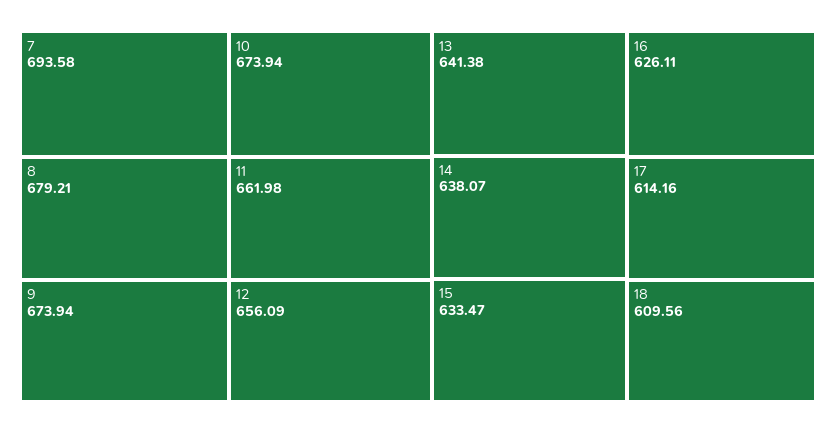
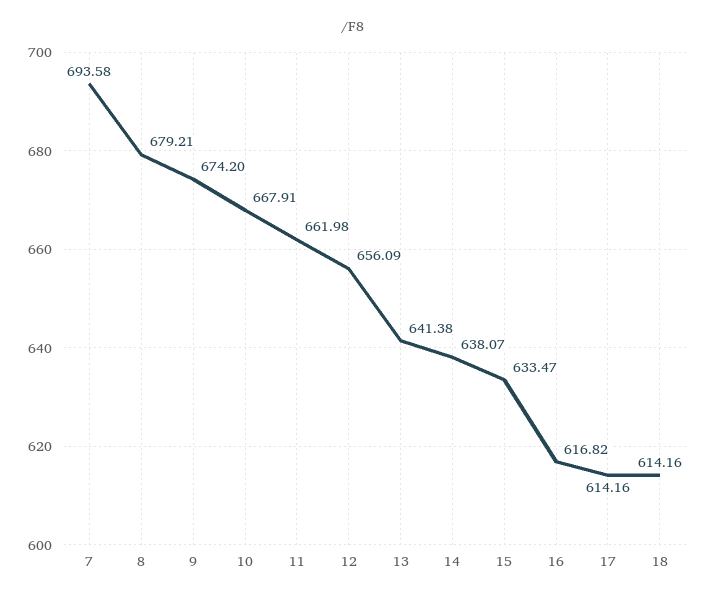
  {
    "7": 693.58,
    "8": 679.21,
-   "9": 673.94,
+   "9": 674.2,
-   "10": 673.94,
+   "10": 667.91,
    "11": 661.98,
    "12": 656.09,
    "13": 641.38,
    "14": 638.07,
    "15": 633.47,
-   "16": 626.11,
+   "16": 616.82,
    "17": 614.16,
-   "18": 609.56
+   "18": 614.16
  }

